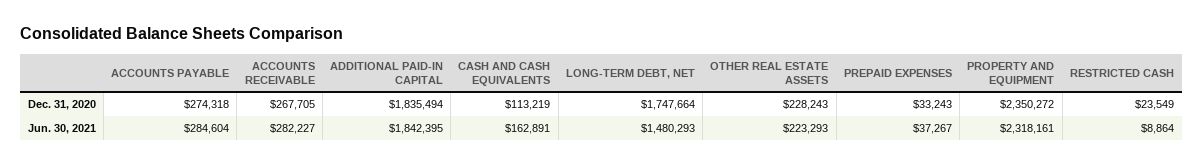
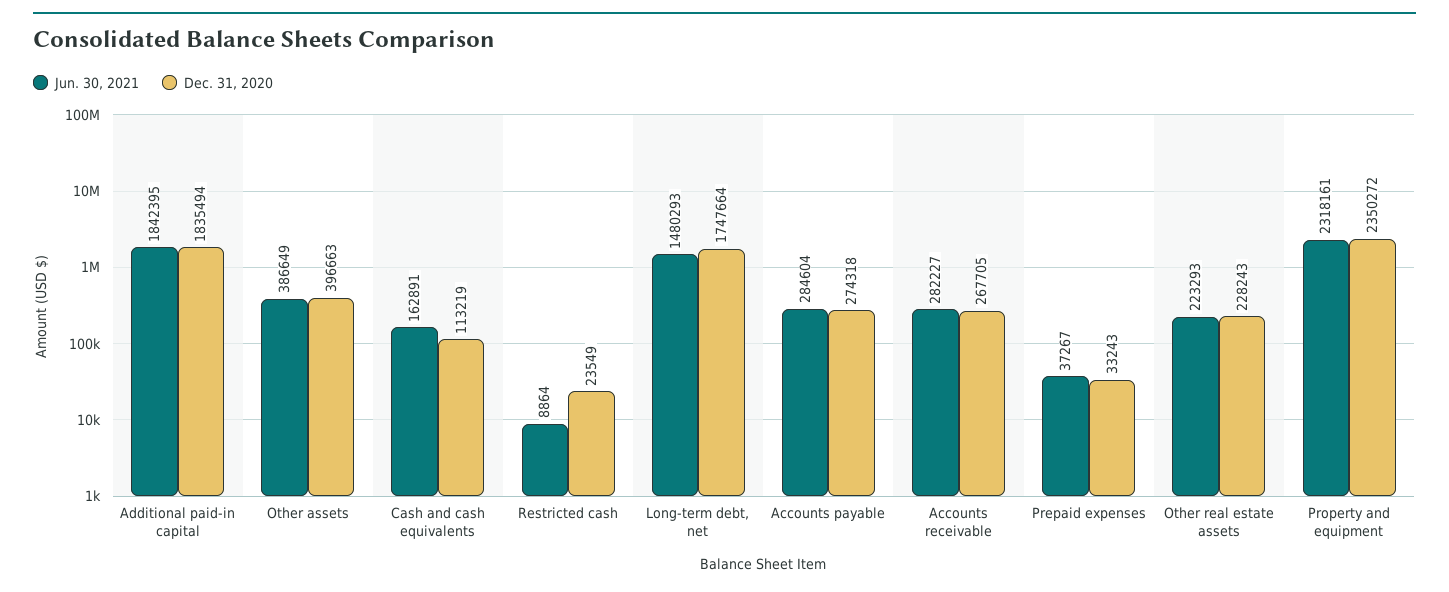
  {
    "Dec. 31, 2020": {
      "ACCOUNTS PAYABLE": 274318,
      "ACCOUNTS RECEIVABLE": 267705,
      "ADDITIONAL PAID-IN CAPITAL": 1835494,
      "CASH AND CASH EQUIVALENTS": 113219,
      "LONG-TERM DEBT, NET": 1747664,
      "OTHER REAL ESTATE ASSETS": 228243,
      "PREPAID EXPENSES": 33243,
      "PROPERTY AND EQUIPMENT": 2350272,
-     "RESTRICTED CASH": 23549
+     "RESTRICTED CASH": 23549,
+     "Other assets": 396663
    },
    "Jun. 30, 2021": {
      "ACCOUNTS PAYABLE": 284604,
      "ACCOUNTS RECEIVABLE": 282227,
      "ADDITIONAL PAID-IN CAPITAL": 1842395,
      "CASH AND CASH EQUIVALENTS": 162891,
      "LONG-TERM DEBT, NET": 1480293,
      "OTHER REAL ESTATE ASSETS": 223293,
      "PREPAID EXPENSES": 37267,
      "PROPERTY AND EQUIPMENT": 2318161,
-     "RESTRICTED CASH": 8864
+     "RESTRICTED CASH": 8864,
+     "Other assets": 386649
    }
  }

